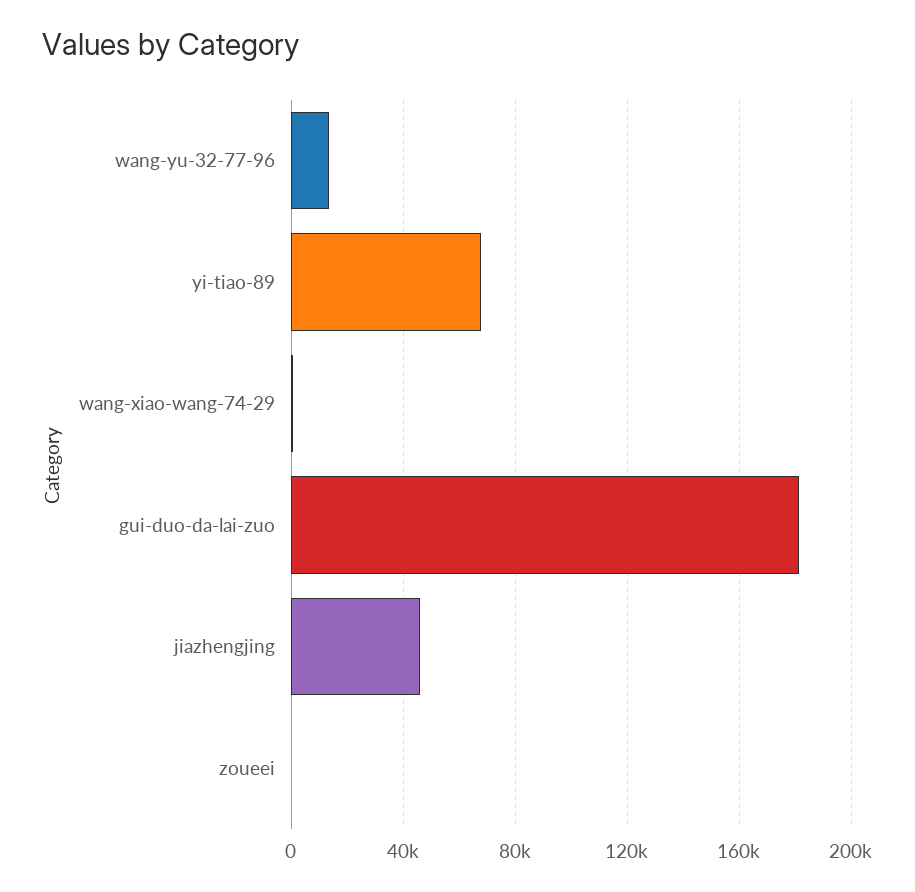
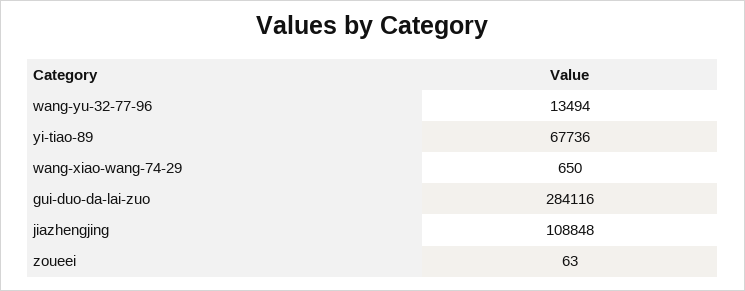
  {
    "wang-yu-32-77-96": 13494,
    "yi-tiao-89": 67736,
    "wang-xiao-wang-74-29": 650,
-   "gui-duo-da-lai-zuo": 180000,
+   "gui-duo-da-lai-zuo": 284116,
-   "jiazhengjing": 45000,
+   "jiazhengjing": 108848,
    "zoueei": 63
  }

